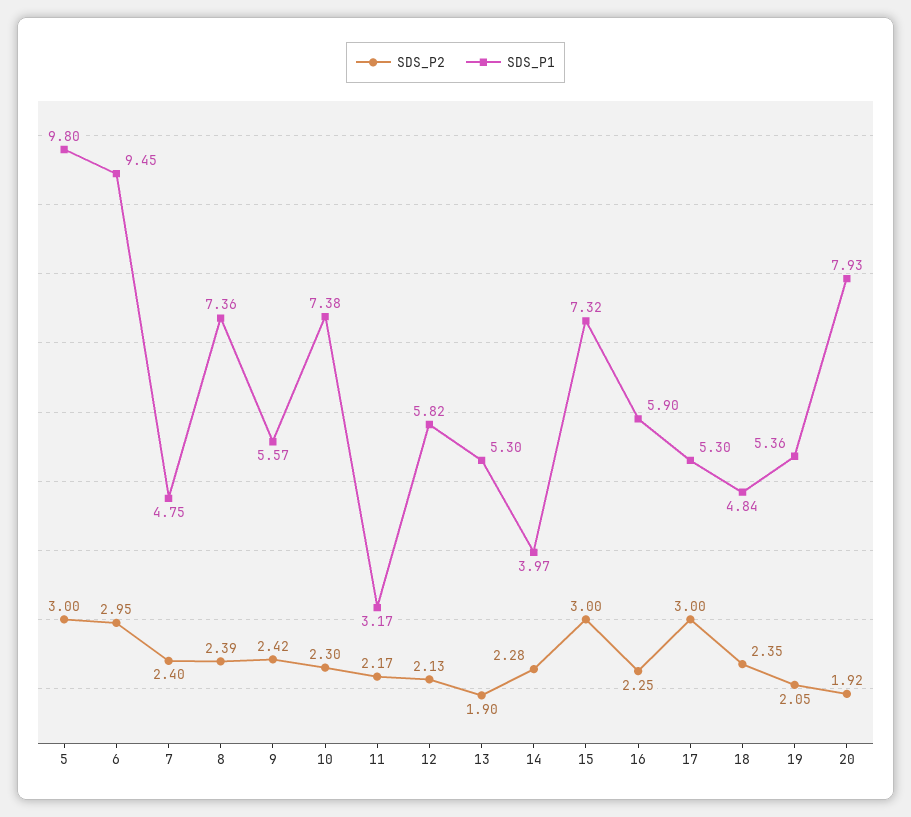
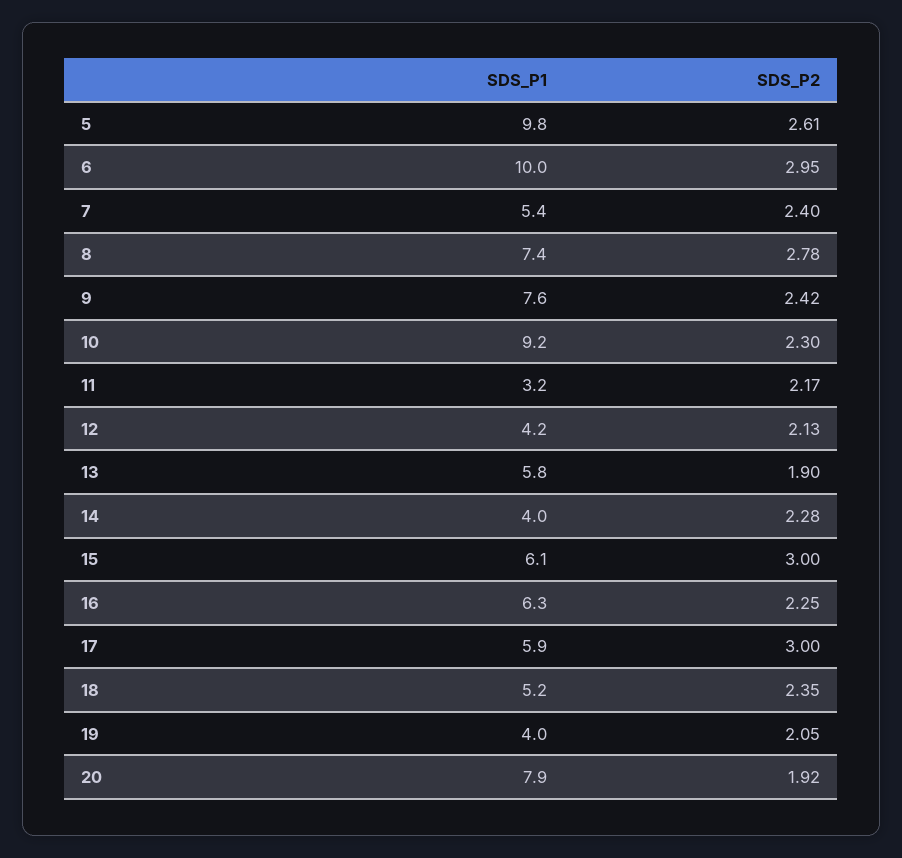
  {
    "SDS_P2": {
-     "5": 3,
+     "5": 2.61,
      "6": 2.95,
      "7": 2.4,
-     "8": 2.39,
+     "8": 2.78,
      "9": 2.42,
      "10": 2.3,
      "11": 2.17,
      "12": 2.13,
      "13": 1.9,
      "14": 2.28,
      "15": 3,
      "16": 2.25,
      "17": 3,
      "18": 2.35,
      "19": 2.05,
      "20": 1.92
    },
    "SDS_P1": {
      "5": 9.8,
-     "6": 9.45,
+     "6": 10,
-     "7": 4.75,
+     "7": 5.4,
      "8": 7.36,
-     "9": 5.57,
+     "9": 7.6,
-     "10": 7.38,
+     "10": 9.2,
      "11": 3.17,
-     "12": 5.82,
+     "12": 4.2,
-     "13": 5.3,
+     "13": 5.8,
      "14": 3.97,
-     "15": 7.32,
+     "15": 6.1,
-     "16": 5.9,
+     "16": 6.3,
-     "17": 5.3,
+     "17": 5.9,
-     "18": 4.84,
+     "18": 5.2,
-     "19": 5.36,
+     "19": 4,
      "20": 7.93
    }
  }

